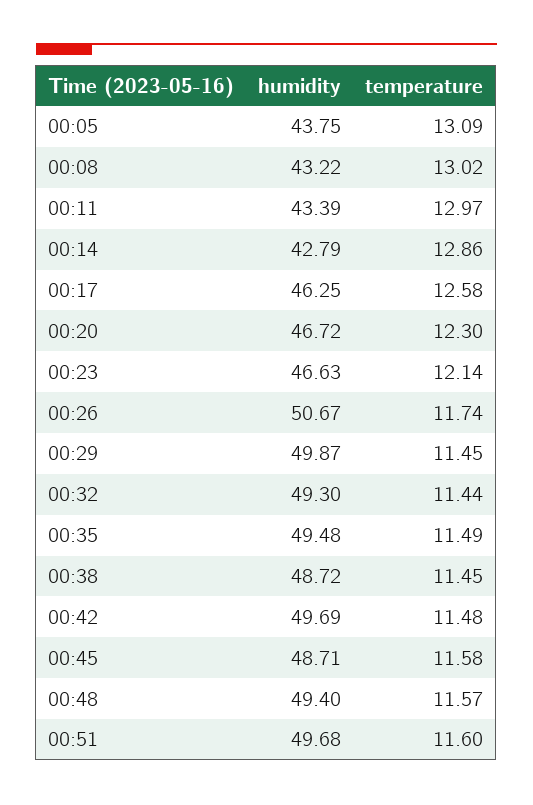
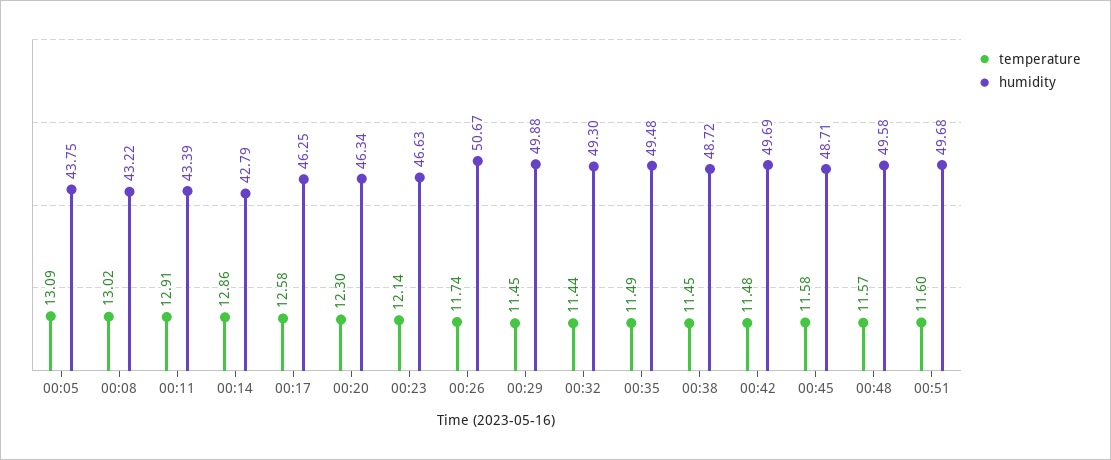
  {
    "humidity": {
      "00:05": 43.75,
      "00:08": 43.22,
      "00:11": 43.39,
      "00:14": 42.79,
      "00:17": 46.25,
-     "00:20": 46.72,
+     "00:20": 46.34,
      "00:23": 46.63,
      "00:26": 50.67,
-     "00:29": 49.87,
+     "00:29": 49.88,
      "00:32": 49.3,
      "00:35": 49.48,
      "00:38": 48.72,
      "00:42": 49.69,
      "00:45": 48.71,
-     "00:48": 49.4,
+     "00:48": 49.58,
      "00:51": 49.68
    },
    "temperature": {
      "00:05": 13.09,
      "00:08": 13.02,
-     "00:11": 12.97,
+     "00:11": 12.91,
      "00:14": 12.86,
      "00:17": 12.58,
      "00:20": 12.3,
      "00:23": 12.14,
      "00:26": 11.74,
      "00:29": 11.45,
      "00:32": 11.44,
      "00:35": 11.49,
      "00:38": 11.45,
      "00:42": 11.48,
      "00:45": 11.58,
      "00:48": 11.57,
      "00:51": 11.6
    }
  }

